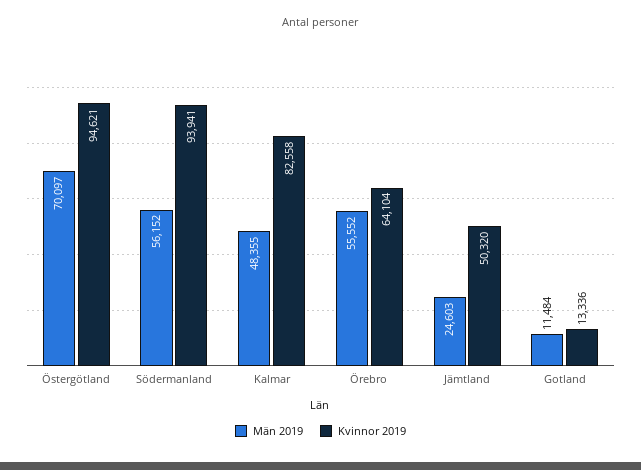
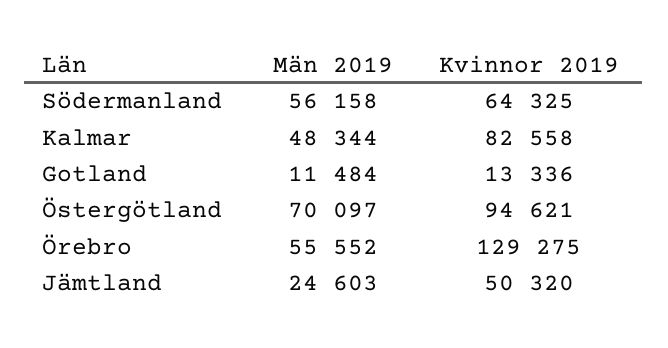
  {
    "Män 2019": {
      "Östergötland": 70097,
-     "Södermanland": 56152,
+     "Södermanland": 56158,
-     "Kalmar": 48355,
+     "Kalmar": 48344,
      "Örebro": 55552,
      "Jämtland": 24603,
      "Gotland": 11484
    },
    "Kvinnor 2019": {
      "Östergötland": 94621,
-     "Södermanland": 93941,
+     "Södermanland": 64325,
      "Kalmar": 82558,
-     "Örebro": 64104,
+     "Örebro": 129275,
      "Jämtland": 50320,
      "Gotland": 13336
    }
  }

